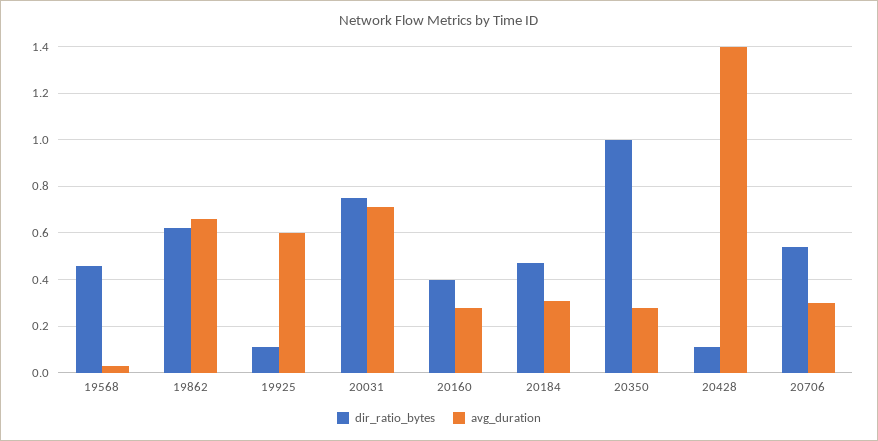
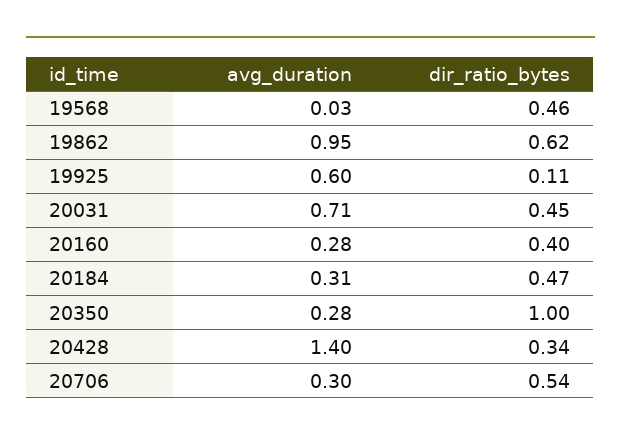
  {
    "dir_ratio_bytes": {
      "19568": 0.46,
      "19862": 0.62,
      "19925": 0.11,
-     "20031": 0.75,
+     "20031": 0.45,
      "20160": 0.4,
      "20184": 0.47,
      "20350": 1,
-     "20428": 0.1,
+     "20428": 0.34,
      "20706": 0.54
    },
    "avg_duration": {
      "19568": 0.03,
-     "19862": 0.65,
+     "19862": 0.95,
      "19925": 0.6,
      "20031": 0.71,
      "20160": 0.28,
      "20184": 0.31,
      "20350": 0.28,
      "20428": 1.4,
      "20706": 0.3
    }
  }

